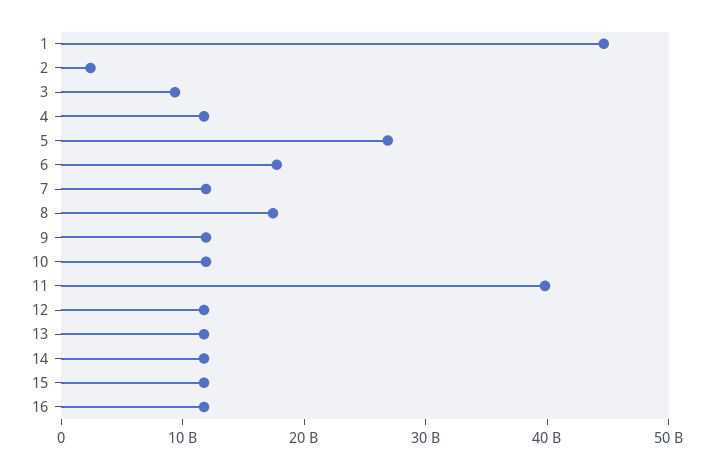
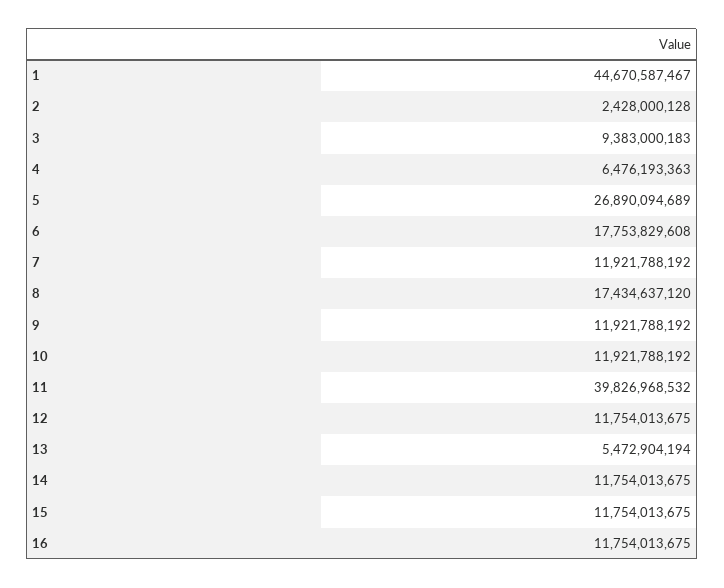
  {
    "1": 44670587467,
    "2": 2428000128,
    "3": 9383000183,
-   "4": 12000000000,
+   "4": 6476193363,
    "5": 26890094689,
    "6": 17753829608,
    "7": 11921788192,
    "8": 17434637120,
    "9": 11921788192,
    "10": 11921788192,
    "11": 39826968532,
    "12": 11754013675,
-   "13": 12000000000,
+   "13": 5472904194,
    "14": 11754013675,
    "15": 11754013675,
    "16": 11754013675
  }

